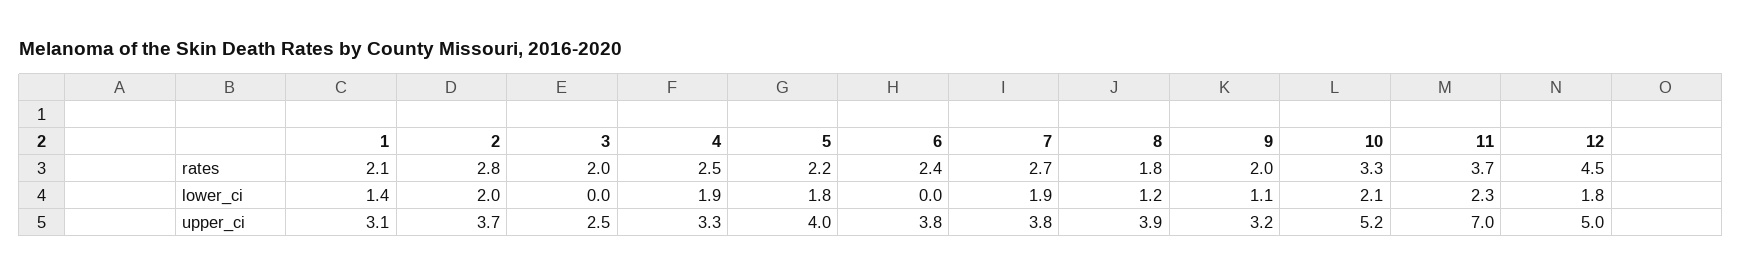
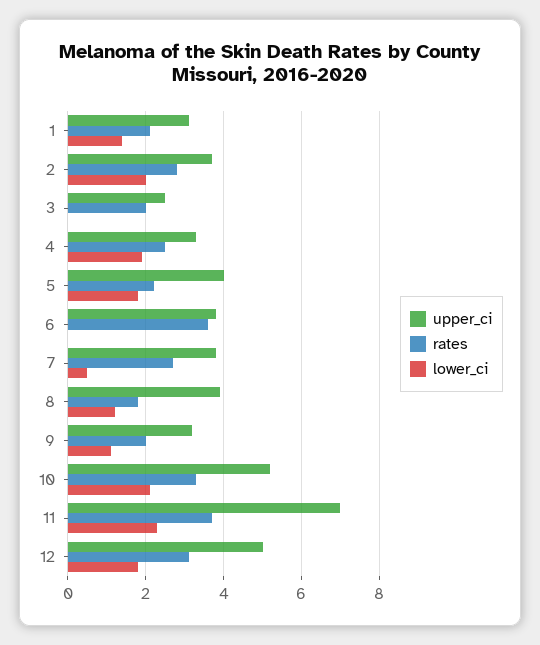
  {
    "rates": {
      "1": 2.1,
      "2": 2.8,
      "3": 2,
      "4": 2.5,
      "5": 2.2,
-     "6": 2.4,
+     "6": 3.5,
      "7": 2.7,
      "8": 1.8,
      "9": 2,
      "10": 3.3,
      "11": 3.7,
-     "12": 4.5
+     "12": 3
    },
    "lower_ci": {
      "1": 1.4,
      "2": 2,
      "3": 0,
      "4": 1.9,
      "5": 1.8,
      "6": 0,
-     "7": 1.9,
+     "7": 0.5,
      "8": 1.2,
      "9": 1.1,
      "10": 2.1,
      "11": 2.3,
      "12": 1.8
    },
    "upper_ci": {
      "1": 3.1,
      "2": 3.7,
      "3": 2.5,
      "4": 3.3,
      "5": 4,
      "6": 3.8,
      "7": 3.8,
      "8": 3.9,
      "9": 3.2,
      "10": 5.2,
      "11": 7,
      "12": 5
    }
  }

